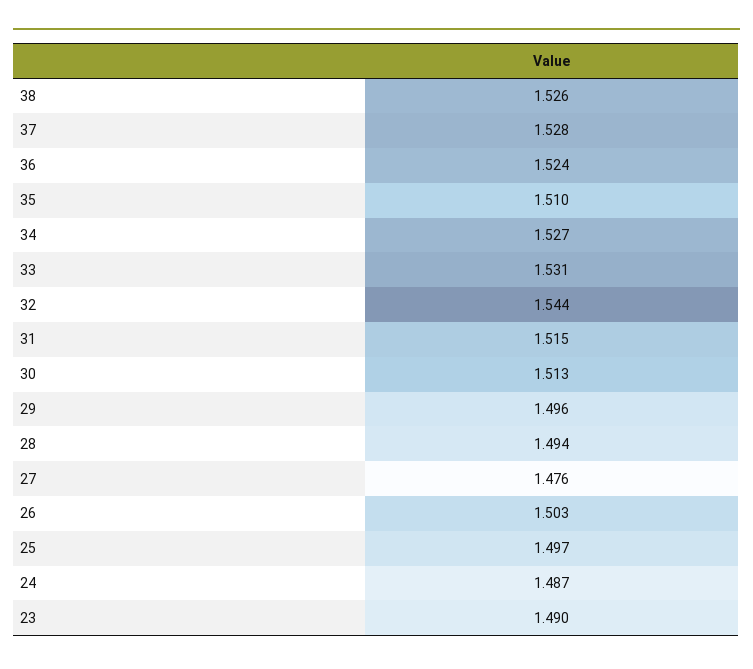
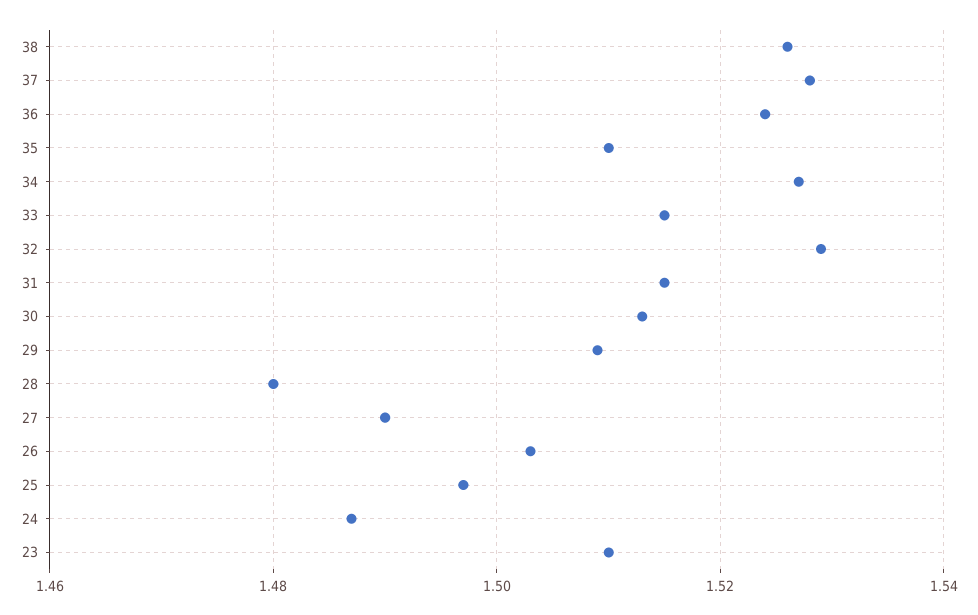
  {
    "38": 1.526,
    "37": 1.528,
    "36": 1.524,
    "35": 1.51,
    "34": 1.527,
-   "33": 1.531,
+   "33": 1.515,
-   "32": 1.544,
+   "32": 1.53,
    "31": 1.515,
    "30": 1.513,
-   "29": 1.496,
+   "29": 1.51,
-   "28": 1.494,
+   "28": 1.48,
-   "27": 1.476,
+   "27": 1.49,
    "26": 1.503,
    "25": 1.497,
    "24": 1.487,
-   "23": 1.49
+   "23": 1.51
  }

